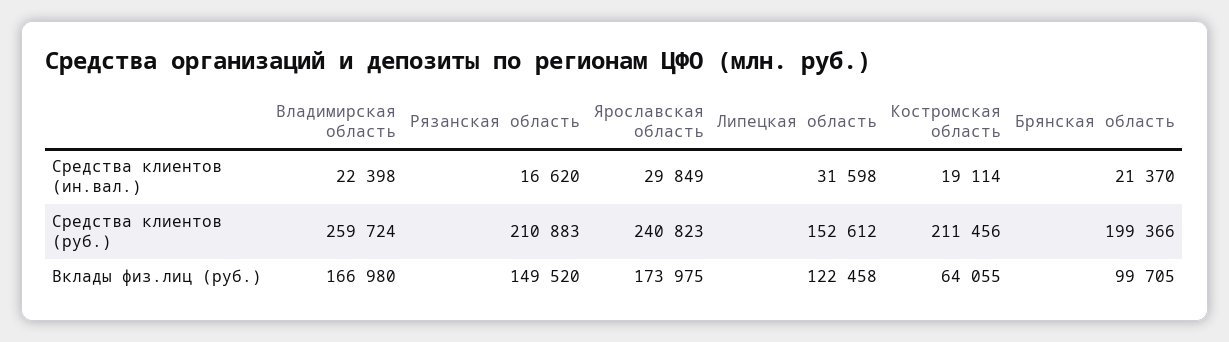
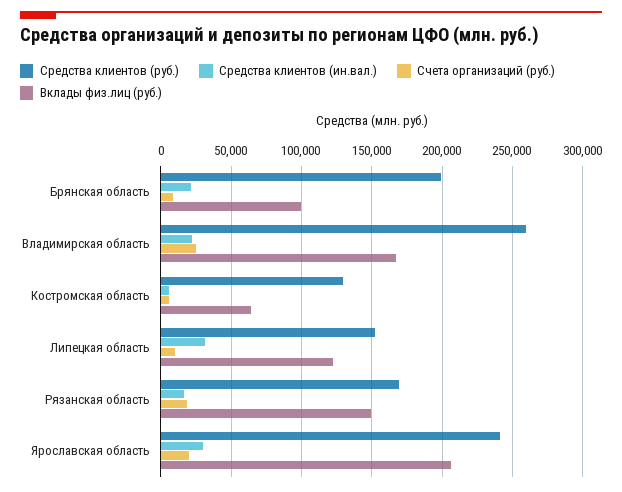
  {
    "Средства клиентов (ин.вал.)": {
      "Владимирская область": 22398,
      "Рязанская область": 16620,
      "Ярославская область": 29849,
      "Липецкая область": 31598,
-     "Костромская область": 19114,
+     "Костромская область": 5000,
      "Брянская область": 21370
    },
    "Средства клиентов (руб.)": {
      "Владимирская область": 259724,
-     "Рязанская область": 210883,
+     "Рязанская область": 170000,
      "Ярославская область": 240823,
      "Липецкая область": 152612,
-     "Костромская область": 211456,
+     "Костромская область": 130000,
      "Брянская область": 199366
    },
    "Вклады физ.лиц (руб.)": {
      "Владимирская область": 166980,
      "Рязанская область": 149520,
-     "Ярославская область": 173975,
+     "Ярославская область": 205000,
      "Липецкая область": 122458,
      "Костромская область": 64055,
      "Брянская область": 99705
-   }
+   },
+   "Счета организаций (руб.)": {
+     "Брянская область": 10000,
+     "Владимирская область": 25000,
+     "Костромская область": 5000,
+     "Липецкая область": 10000,
+     "Рязанская область": 20000,
+     "Ярославская область": 20000
+   }
  }

